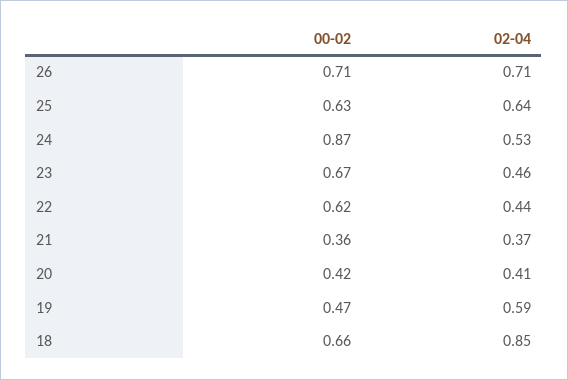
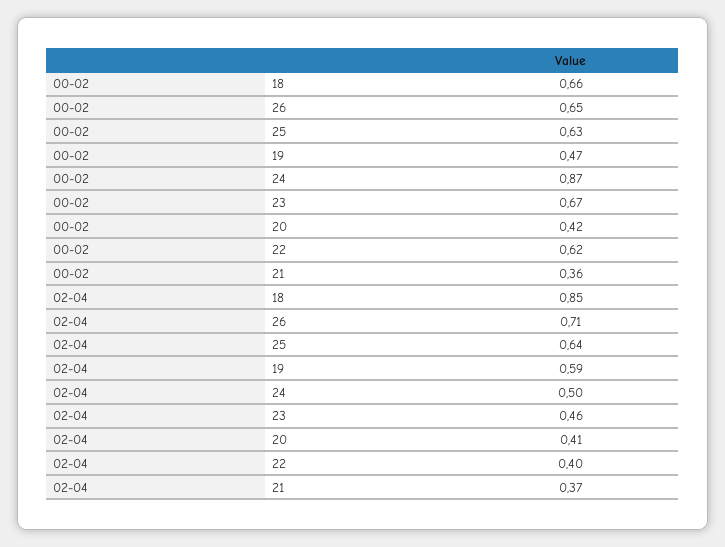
  {
    "00-02": {
-     "26": 0.71,
+     "26": 0.65,
      "25": 0.63,
      "24": 0.87,
      "23": 0.67,
      "22": 0.62,
      "21": 0.36,
      "20": 0.42,
      "19": 0.47,
      "18": 0.66
    },
    "02-04": {
      "26": 0.71,
      "25": 0.64,
-     "24": 0.53,
+     "24": 0.5,
      "23": 0.46,
-     "22": 0.44,
+     "22": 0.4,
      "21": 0.37,
      "20": 0.41,
      "19": 0.59,
      "18": 0.85
    }
  }

